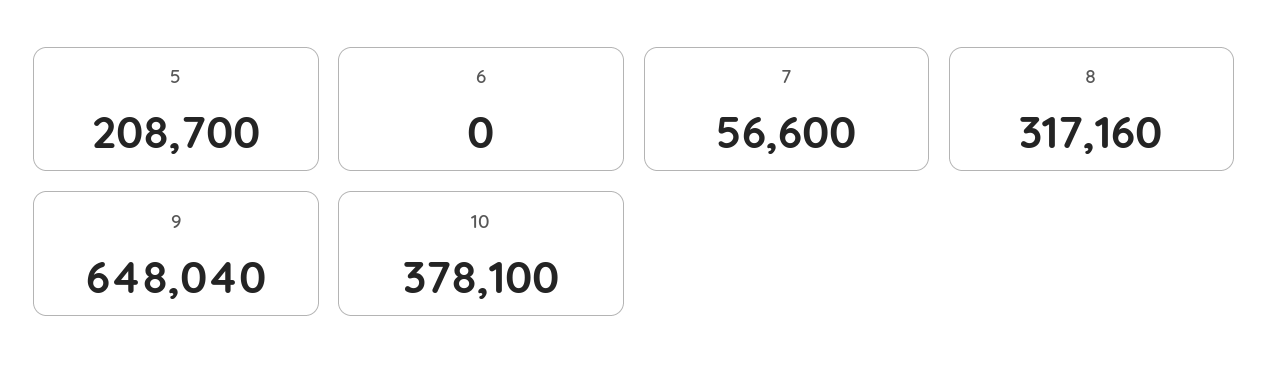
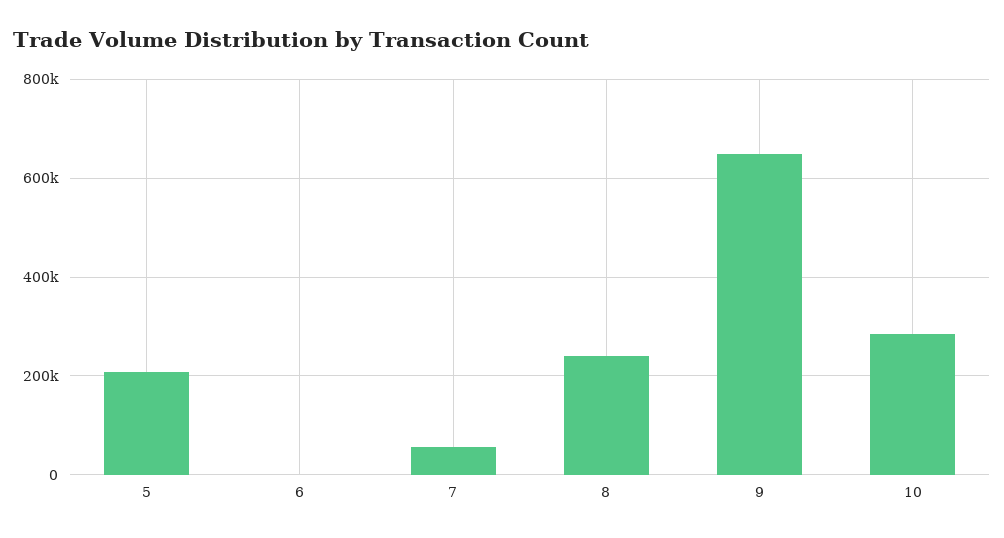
  {
    "5": 208700,
    "6": 0,
    "7": 56600,
-   "8": 317160,
+   "8": 240000,
    "9": 648040,
-   "10": 378100
+   "10": 280000
  }

